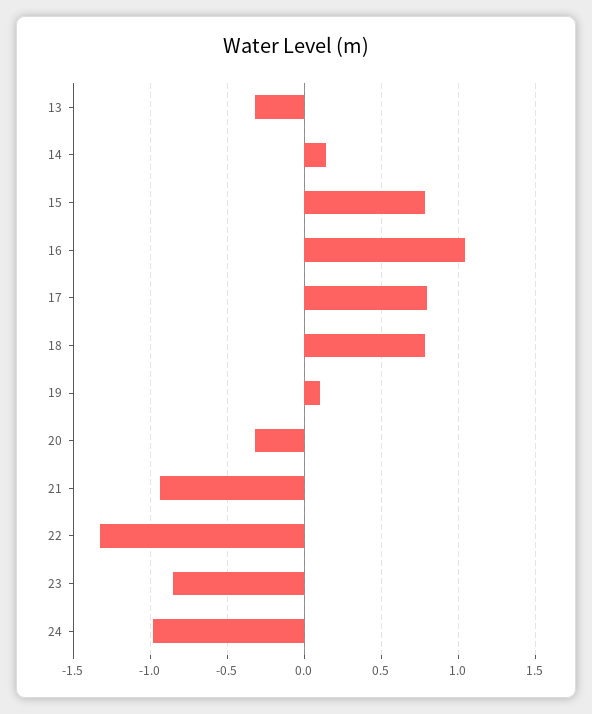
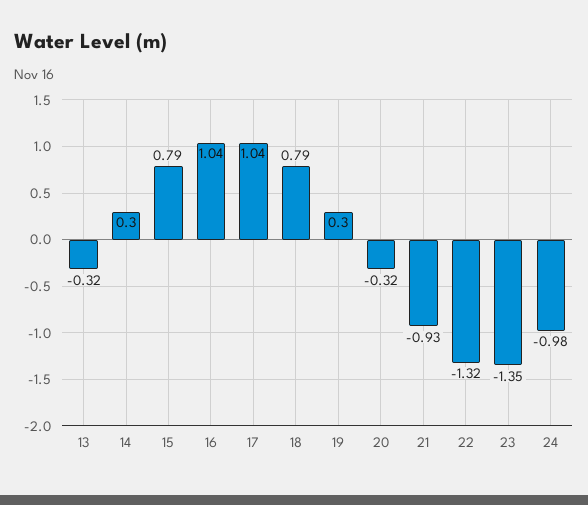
  {
    "13": -0.32,
-   "14": 0.15,
+   "14": 0.3,
    "15": 0.79,
    "16": 1.04,
-   "17": 0.8,
+   "17": 1.04,
    "18": 0.79,
-   "19": 0.1,
+   "19": 0.3,
    "20": -0.32,
    "21": -0.93,
    "22": -1.32,
-   "23": -0.85,
+   "23": -1.35,
    "24": -0.98
  }

